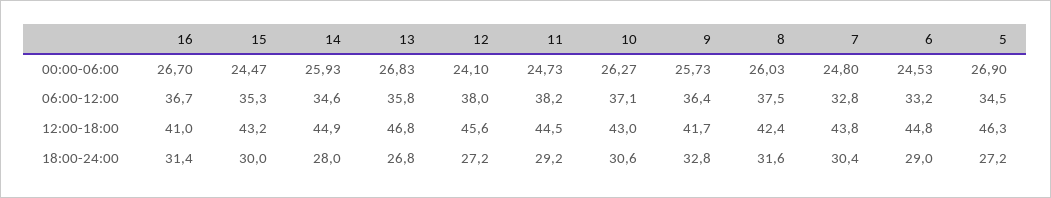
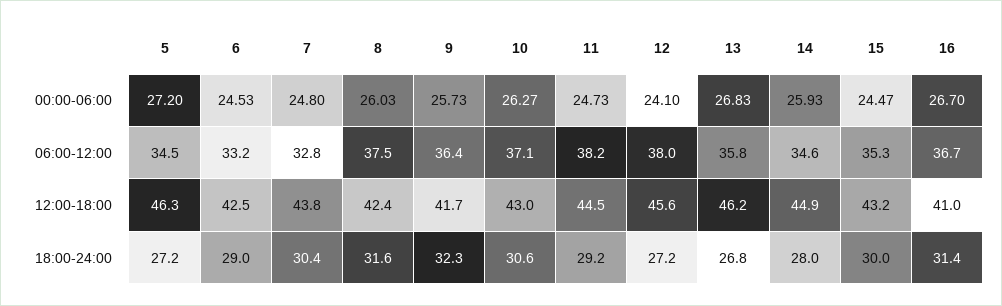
  {
    "16": {
      "00:00-06:00": 26.7,
      "06:00-12:00": 36.7,
      "12:00-18:00": 41,
      "18:00-24:00": 31.4
    },
    "15": {
      "00:00-06:00": 24.47,
      "06:00-12:00": 35.3,
      "12:00-18:00": 43.2,
      "18:00-24:00": 30
    },
    "14": {
      "00:00-06:00": 25.93,
      "06:00-12:00": 34.6,
      "12:00-18:00": 44.9,
      "18:00-24:00": 28
    },
    "13": {
      "00:00-06:00": 26.83,
      "06:00-12:00": 35.8,
-     "12:00-18:00": 46.8,
+     "12:00-18:00": 46.2,
      "18:00-24:00": 26.8
    },
    "12": {
      "00:00-06:00": 24.1,
      "06:00-12:00": 38,
      "12:00-18:00": 45.6,
      "18:00-24:00": 27.2
    },
    "11": {
      "00:00-06:00": 24.73,
      "06:00-12:00": 38.2,
      "12:00-18:00": 44.5,
      "18:00-24:00": 29.2
    },
    "10": {
      "00:00-06:00": 26.27,
      "06:00-12:00": 37.1,
      "12:00-18:00": 43,
      "18:00-24:00": 30.6
    },
    "9": {
      "00:00-06:00": 25.73,
      "06:00-12:00": 36.4,
      "12:00-18:00": 41.7,
-     "18:00-24:00": 32.8
+     "18:00-24:00": 32.3
    },
    "8": {
      "00:00-06:00": 26.03,
      "06:00-12:00": 37.5,
      "12:00-18:00": 42.4,
      "18:00-24:00": 31.6
    },
    "7": {
      "00:00-06:00": 24.8,
      "06:00-12:00": 32.8,
      "12:00-18:00": 43.8,
      "18:00-24:00": 30.4
    },
    "6": {
      "00:00-06:00": 24.53,
      "06:00-12:00": 33.2,
-     "12:00-18:00": 44.8,
+     "12:00-18:00": 42.5,
      "18:00-24:00": 29
    },
    "5": {
-     "00:00-06:00": 26.9,
+     "00:00-06:00": 27.2,
      "06:00-12:00": 34.5,
      "12:00-18:00": 46.3,
      "18:00-24:00": 27.2
    }
  }

